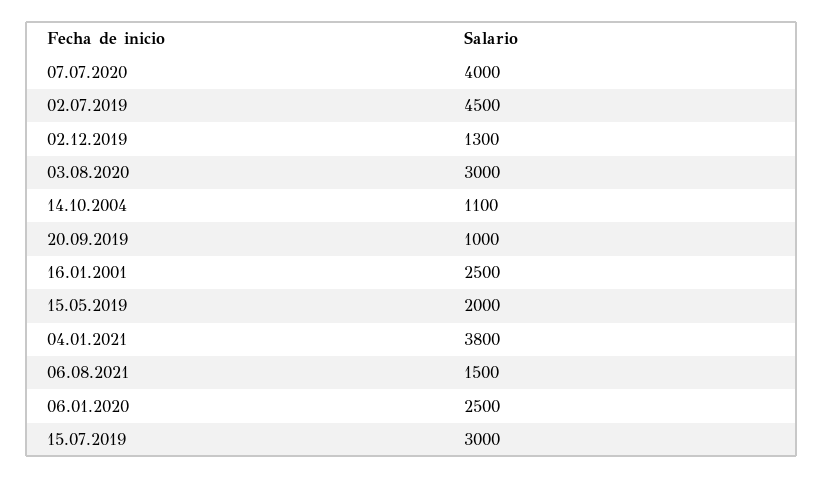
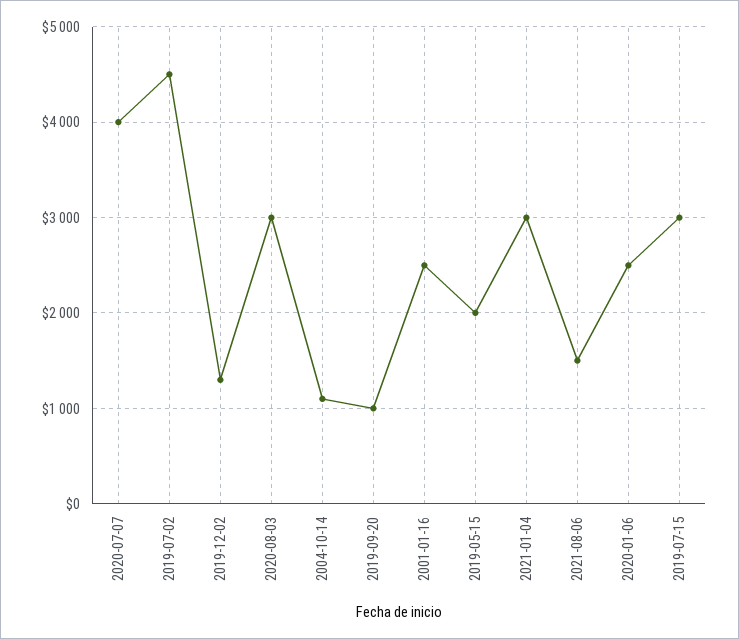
  {
    "07.07.2020": 4000,
    "02.07.2019": 4500,
    "02.12.2019": 1300,
    "03.08.2020": 3000,
    "14.10.2004": 1100,
    "20.09.2019": 1000,
    "16.01.2001": 2500,
    "15.05.2019": 2000,
-   "04.01.2021": 3800,
+   "04.01.2021": 3000,
    "06.08.2021": 1500,
    "06.01.2020": 2500,
    "15.07.2019": 3000
  }

